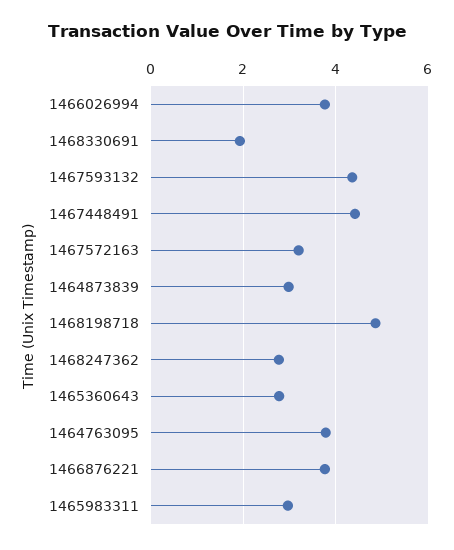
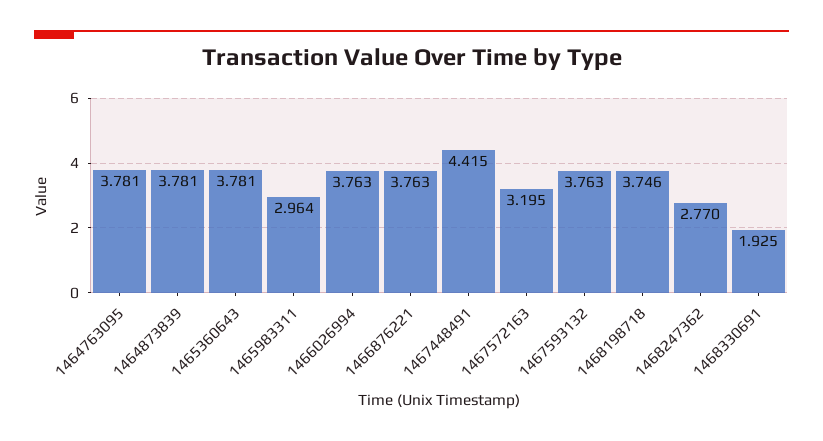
  {
    "1466026994": 3.763,
    "1468330691": 1.925,
-   "1467593132": 4.4,
+   "1467593132": 3.763,
    "1467448491": 4.415,
    "1467572163": 3.195,
-   "1464873839": 3,
+   "1464873839": 3.781,
-   "1468198718": 4.8,
+   "1468198718": 3.746,
    "1468247362": 2.77,
-   "1465360643": 2.8,
+   "1465360643": 3.781,
    "1464763095": 3.781,
    "1466876221": 3.763,
    "1465983311": 2.964
  }

